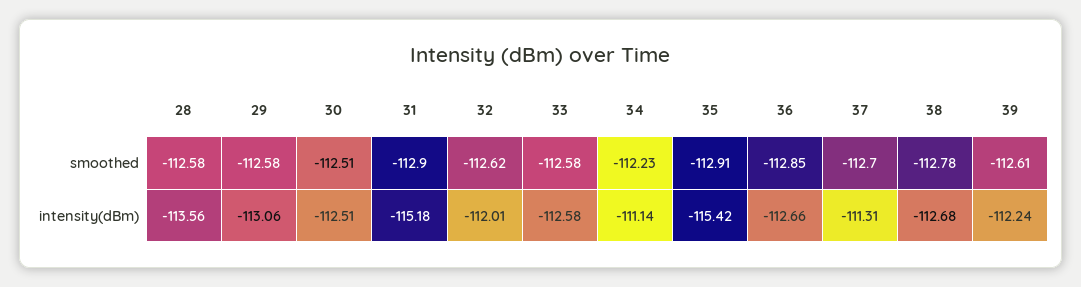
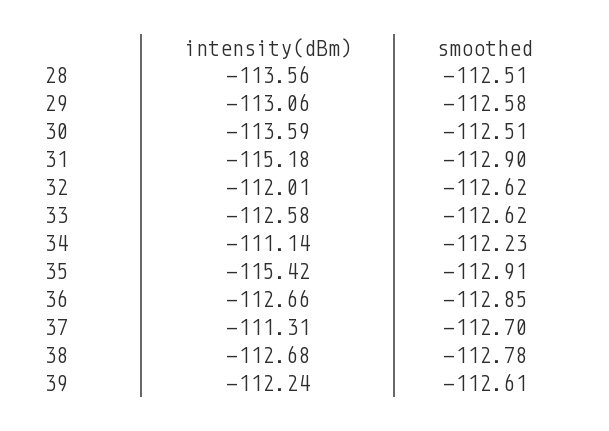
  {
    "28": {
-     "smoothed": -112.58,
+     "smoothed": -112.51,
      "intensity(dBm)": -113.56
    },
    "29": {
      "smoothed": -112.58,
      "intensity(dBm)": -113.06
    },
    "30": {
      "smoothed": -112.51,
-     "intensity(dBm)": -112.51
+     "intensity(dBm)": -113.59
    },
    "31": {
      "smoothed": -112.9,
      "intensity(dBm)": -115.18
    },
    "32": {
      "smoothed": -112.62,
      "intensity(dBm)": -112.01
    },
    "33": {
-     "smoothed": -112.58,
+     "smoothed": -112.62,
      "intensity(dBm)": -112.58
    },
    "34": {
      "smoothed": -112.23,
      "intensity(dBm)": -111.14
    },
    "35": {
      "smoothed": -112.91,
      "intensity(dBm)": -115.42
    },
    "36": {
      "smoothed": -112.85,
      "intensity(dBm)": -112.66
    },
    "37": {
      "smoothed": -112.7,
      "intensity(dBm)": -111.31
    },
    "38": {
      "smoothed": -112.78,
      "intensity(dBm)": -112.68
    },
    "39": {
      "smoothed": -112.61,
      "intensity(dBm)": -112.24
    }
  }

